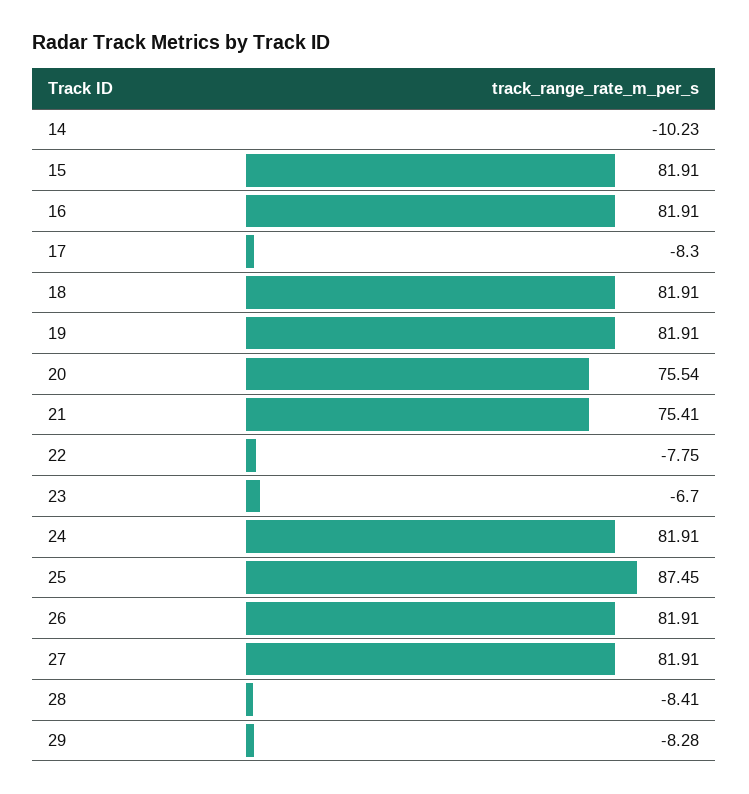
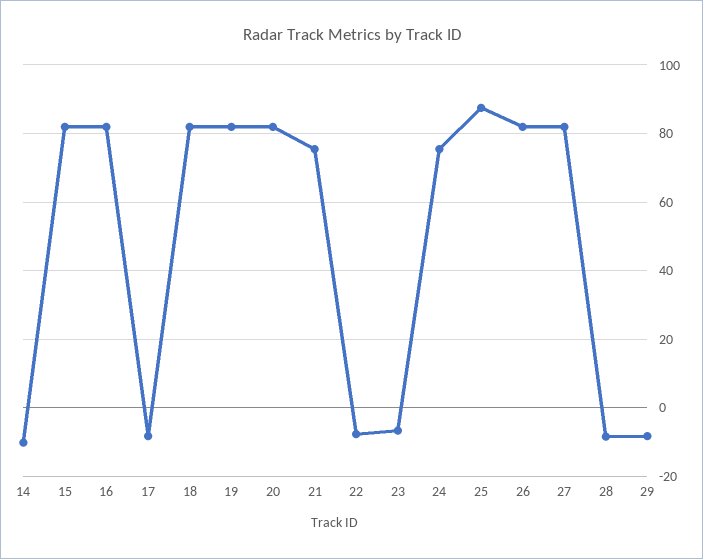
  {
    "14": -10.23,
    "15": 81.91,
    "16": 81.91,
    "17": -8.3,
    "18": 81.91,
    "19": 81.91,
-   "20": 75.54,
+   "20": 82,
    "21": 75.41,
    "22": -7.75,
    "23": -6.7,
-   "24": 81.91,
+   "24": 76,
    "25": 87.45,
    "26": 81.91,
    "27": 81.91,
    "28": -8.41,
    "29": -8.28
  }

